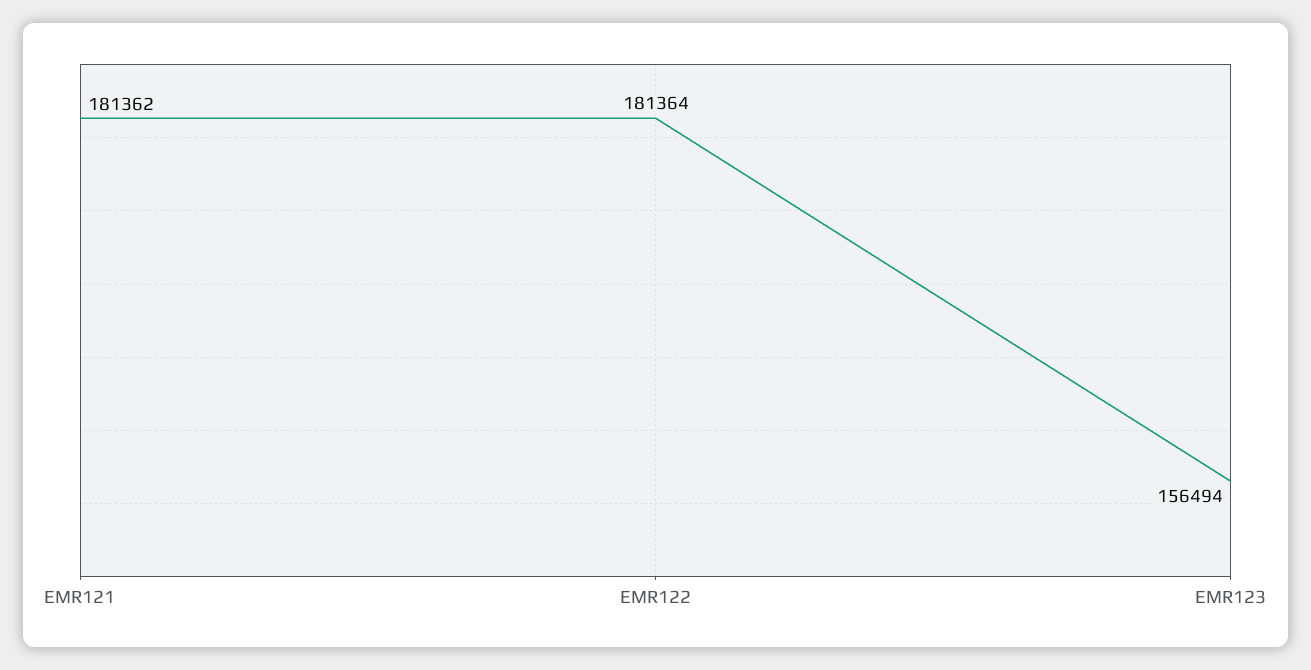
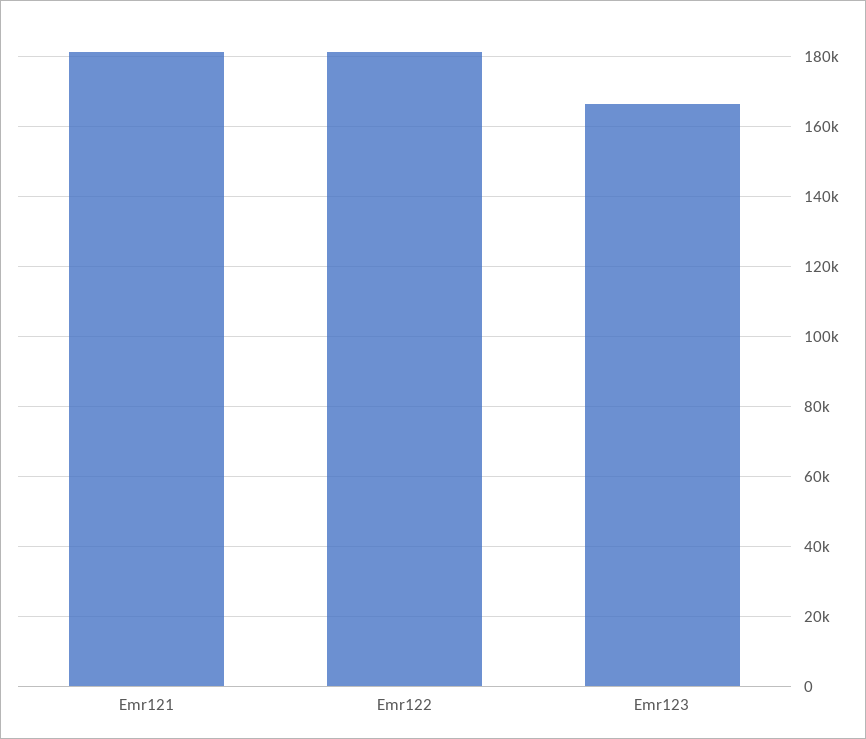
  {
    "EMR121": 181362,
    "EMR122": 181364,
-   "EMR123": 156494
+   "EMR123": 166000
  }

